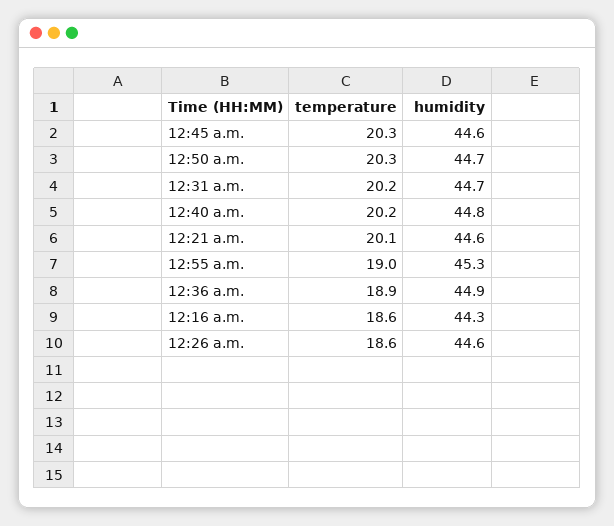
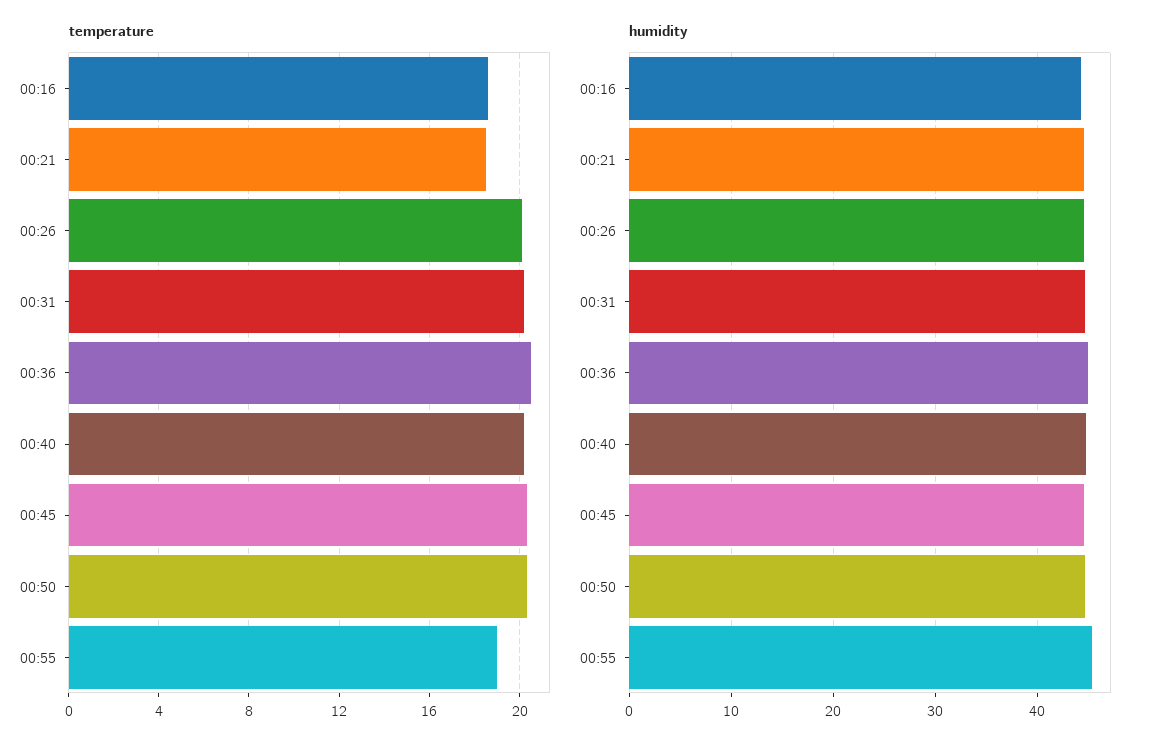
  {
    "temperature": {
      "12:45 a.m.": 20.3,
      "12:50 a.m.": 20.3,
      "12:31 a.m.": 20.2,
      "12:40 a.m.": 20.2,
-     "12:21 a.m.": 20.1,
+     "12:21 a.m.": 18.5,
      "12:55 a.m.": 19,
-     "12:36 a.m.": 18.9,
+     "12:36 a.m.": 20.5,
      "12:16 a.m.": 18.6,
-     "12:26 a.m.": 18.6
+     "12:26 a.m.": 20
    },
    "humidity": {
      "12:45 a.m.": 44.6,
      "12:50 a.m.": 44.7,
      "12:31 a.m.": 44.7,
      "12:40 a.m.": 44.8,
      "12:21 a.m.": 44.6,
      "12:55 a.m.": 45.3,
      "12:36 a.m.": 44.9,
      "12:16 a.m.": 44.3,
      "12:26 a.m.": 44.6
    }
  }

